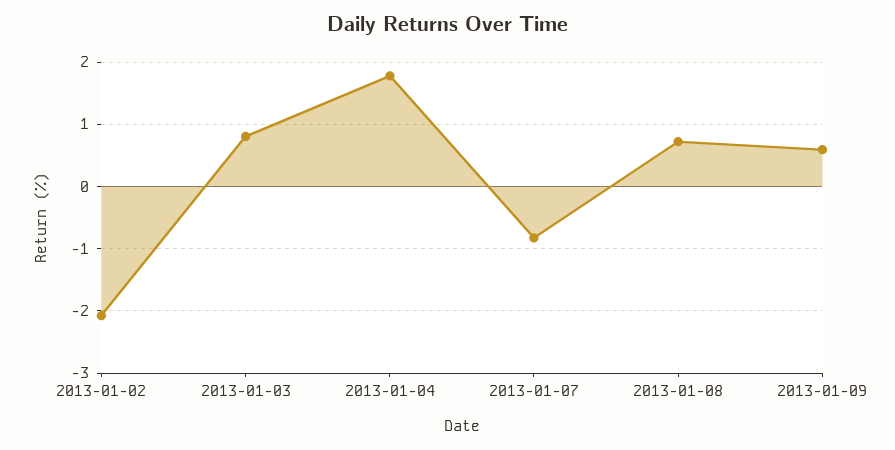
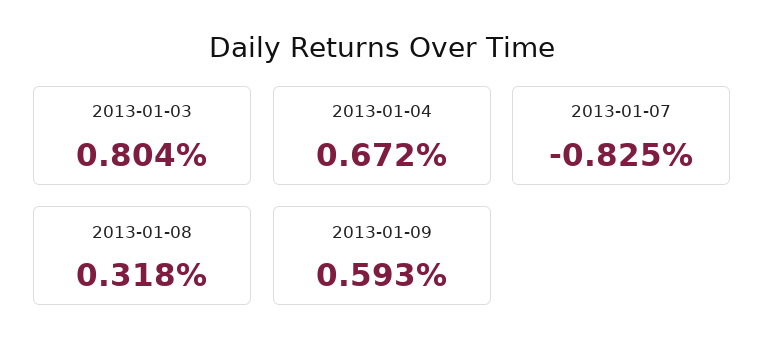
  {
-   "2013-01-02": -2.1,
    "2013-01-03": 0.804,
-   "2013-01-04": 1.8,
+   "2013-01-04": 0.672,
    "2013-01-07": -0.825,
-   "2013-01-08": 0.7,
+   "2013-01-08": 0.318,
    "2013-01-09": 0.593
  }

